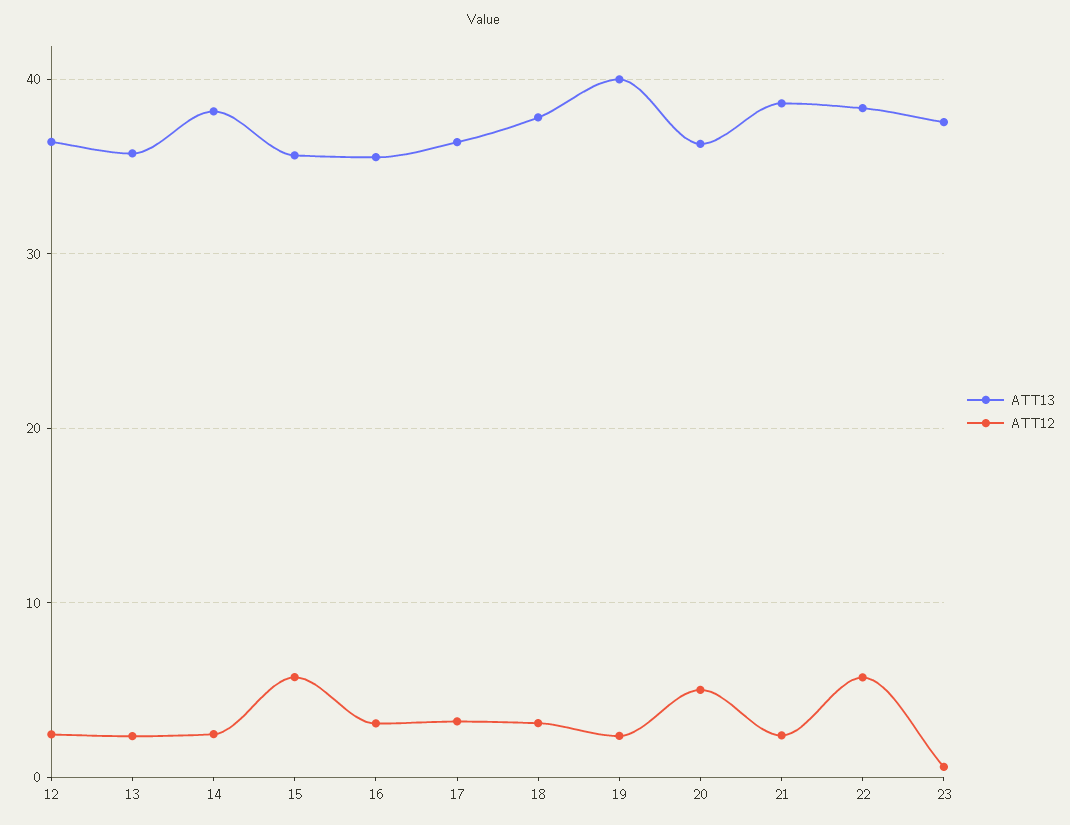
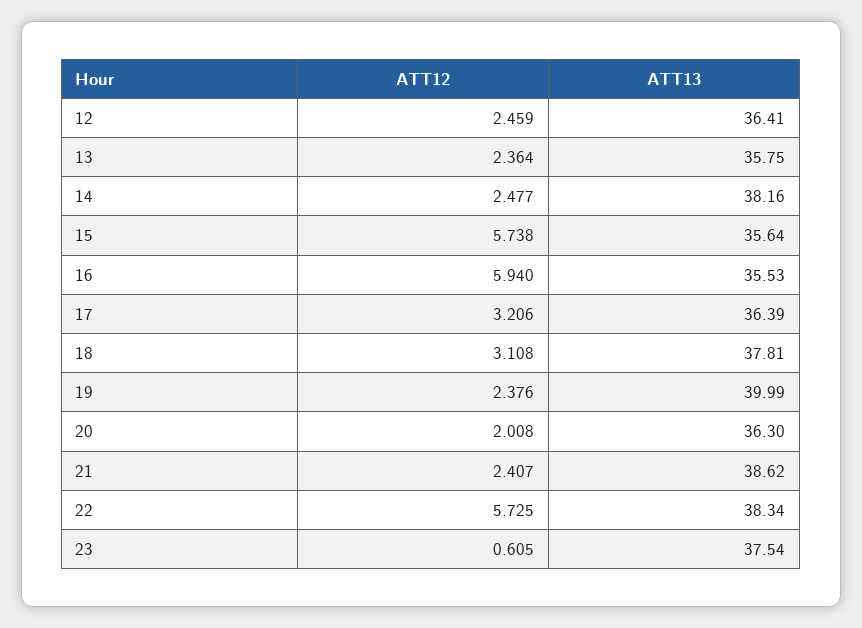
  {
    "ATT13": {
      "12": 36.41,
      "13": 35.75,
      "14": 38.16,
      "15": 35.64,
      "16": 35.53,
      "17": 36.39,
      "18": 37.81,
      "19": 39.99,
      "20": 36.3,
      "21": 38.62,
      "22": 38.34,
      "23": 37.54
    },
    "ATT12": {
      "12": 2.459,
      "13": 2.364,
      "14": 2.477,
      "15": 5.738,
-     "16": 3,
+     "16": 5.94,
      "17": 3.206,
      "18": 3.108,
      "19": 2.376,
-     "20": 5,
+     "20": 2.008,
      "21": 2.407,
      "22": 5.725,
      "23": 0.605
    }
  }

